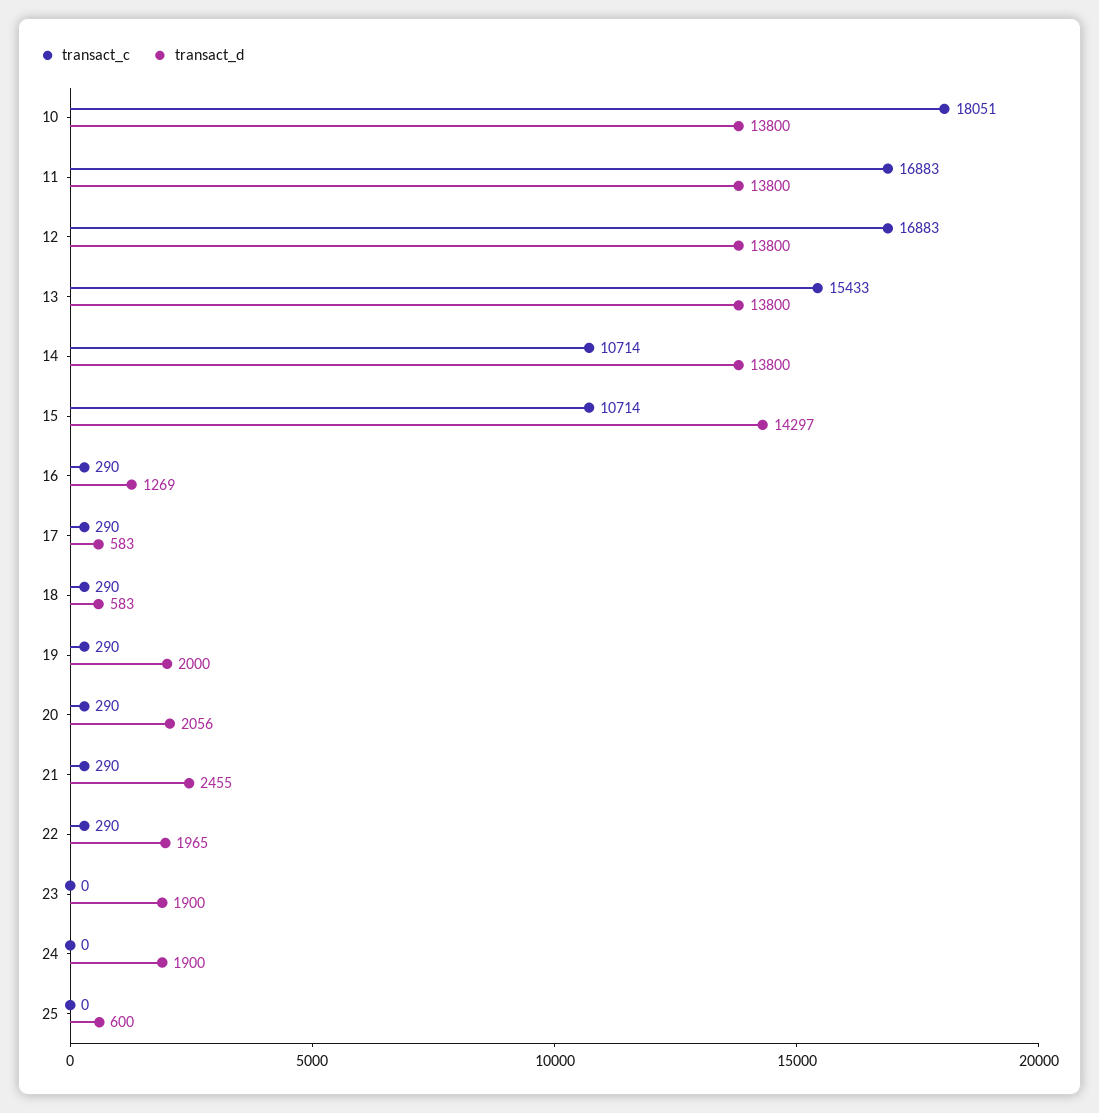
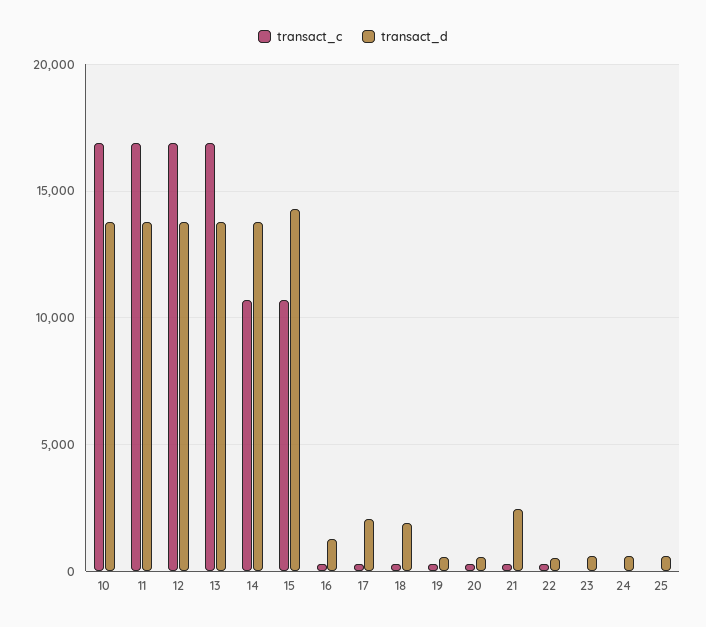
  {
    "transact_c": {
-     "10": 18051,
+     "10": 17000,
      "11": 16883,
      "12": 16883,
-     "13": 15433,
+     "13": 17000,
      "14": 10714,
      "15": 10714,
      "16": 290,
      "17": 290,
      "18": 290,
      "19": 290,
      "20": 290,
      "21": 290,
      "22": 290,
      "23": 0,
      "24": 0,
      "25": 0
    },
    "transact_d": {
      "10": 13800,
      "11": 13800,
      "12": 13800,
      "13": 13800,
      "14": 13800,
      "15": 14297,
      "16": 1269,
-     "17": 583,
+     "17": 2000,
-     "18": 583,
+     "18": 2000,
-     "19": 2000,
+     "19": 500,
-     "20": 2056,
+     "20": 500,
      "21": 2455,
-     "22": 1965,
+     "22": 500,
-     "23": 1900,
+     "23": 500,
-     "24": 1900,
+     "24": 500,
      "25": 600
    }
  }

